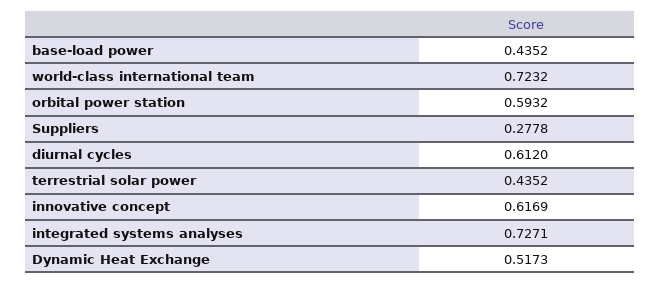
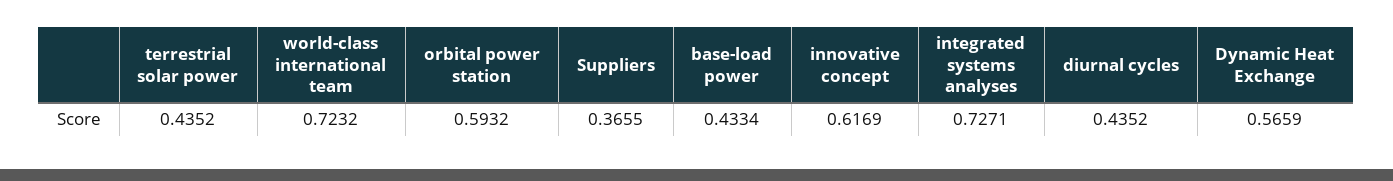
  {
-   "base-load power": 0.4352,
+   "base-load power": 0.4334,
    "world-class international team": 0.7232,
    "orbital power station": 0.5932,
-   "Suppliers": 0.2778,
+   "Suppliers": 0.3655,
-   "diurnal cycles": 0.612,
+   "diurnal cycles": 0.4352,
    "terrestrial solar power": 0.4352,
    "innovative concept": 0.6169,
    "integrated systems analyses": 0.7271,
-   "Dynamic Heat Exchange": 0.5173
+   "Dynamic Heat Exchange": 0.5659
  }

